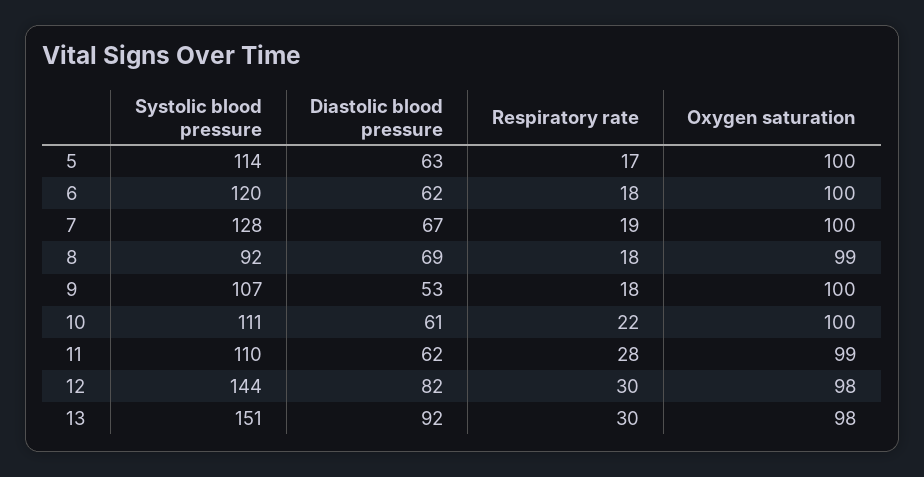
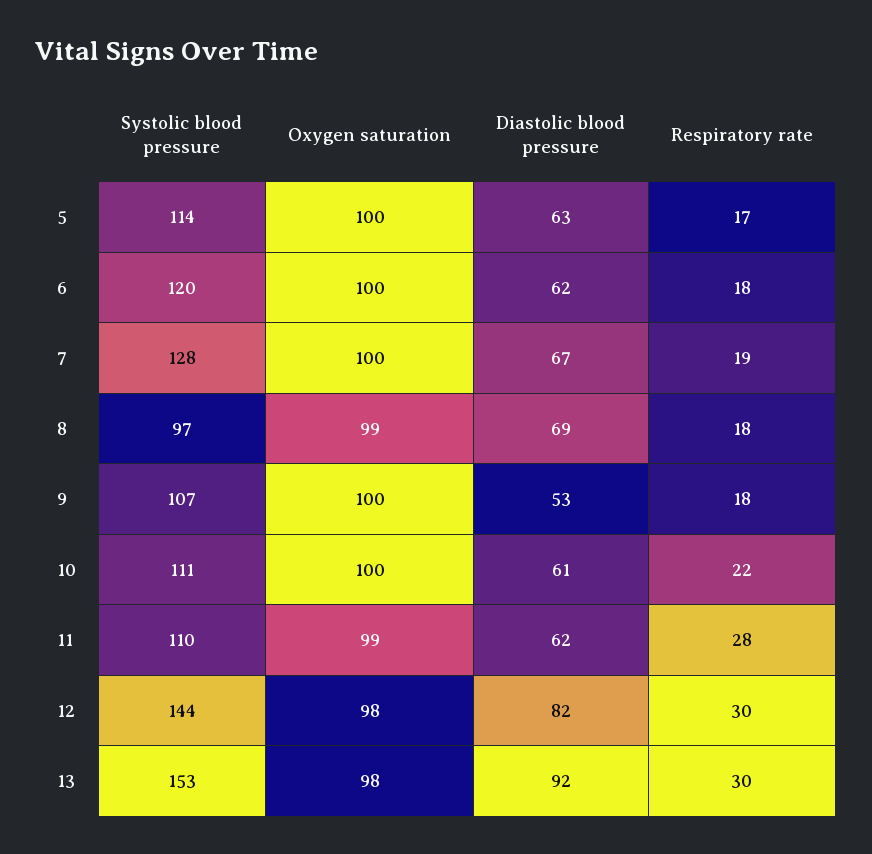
  {
    "Systolic blood pressure": {
      "5": 114,
      "6": 120,
      "7": 128,
-     "8": 92,
+     "8": 97,
      "9": 107,
      "10": 111,
      "11": 110,
      "12": 144,
-     "13": 151
+     "13": 153
    },
    "Diastolic blood pressure": {
      "5": 63,
      "6": 62,
      "7": 67,
      "8": 69,
      "9": 53,
      "10": 61,
      "11": 62,
      "12": 82,
      "13": 92
    },
    "Respiratory rate": {
      "5": 17,
      "6": 18,
      "7": 19,
      "8": 18,
      "9": 18,
      "10": 22,
      "11": 28,
      "12": 30,
      "13": 30
    },
    "Oxygen saturation": {
      "5": 100,
      "6": 100,
      "7": 100,
      "8": 99,
      "9": 100,
      "10": 100,
      "11": 99,
      "12": 98,
      "13": 98
    }
  }

